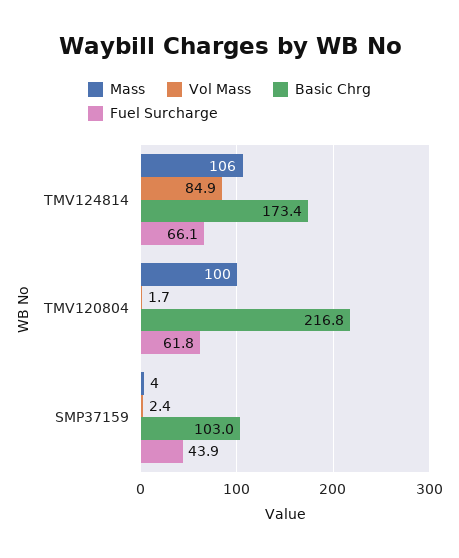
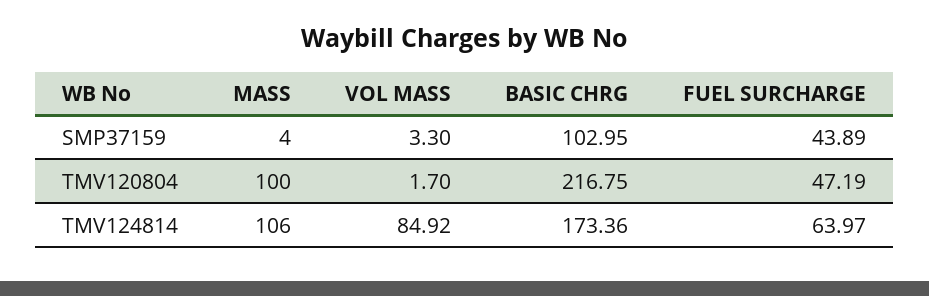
  {
    "Mass": {
      "TMV124814": 106,
      "TMV120804": 100,
      "SMP37159": 4
    },
    "Vol Mass": {
      "TMV124814": 84.92,
      "TMV120804": 1.7,
-     "SMP37159": 2.4
+     "SMP37159": 3.3
    },
    "Basic Chrg": {
      "TMV124814": 173.36,
      "TMV120804": 216.75,
      "SMP37159": 102.95
    },
    "Fuel Surcharge": {
-     "TMV124814": 66.1,
+     "TMV124814": 63.97,
-     "TMV120804": 61.8,
+     "TMV120804": 47.19,
      "SMP37159": 43.89
    }
  }

